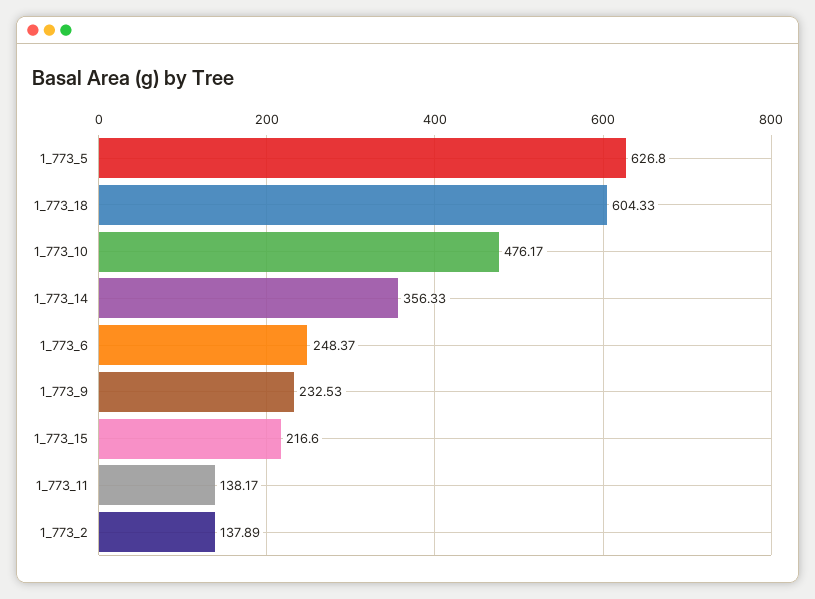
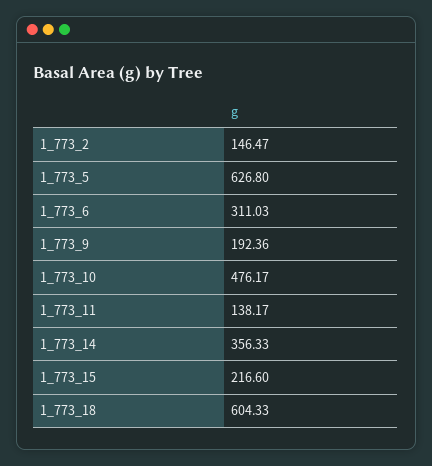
  {
    "1_773_5": 626.8,
    "1_773_18": 604.33,
    "1_773_10": 476.17,
    "1_773_14": 356.33,
-   "1_773_6": 248.37,
+   "1_773_6": 311.03,
-   "1_773_9": 232.53,
+   "1_773_9": 192.36,
    "1_773_15": 216.6,
    "1_773_11": 138.17,
-   "1_773_2": 137.89
+   "1_773_2": 146.47
  }

